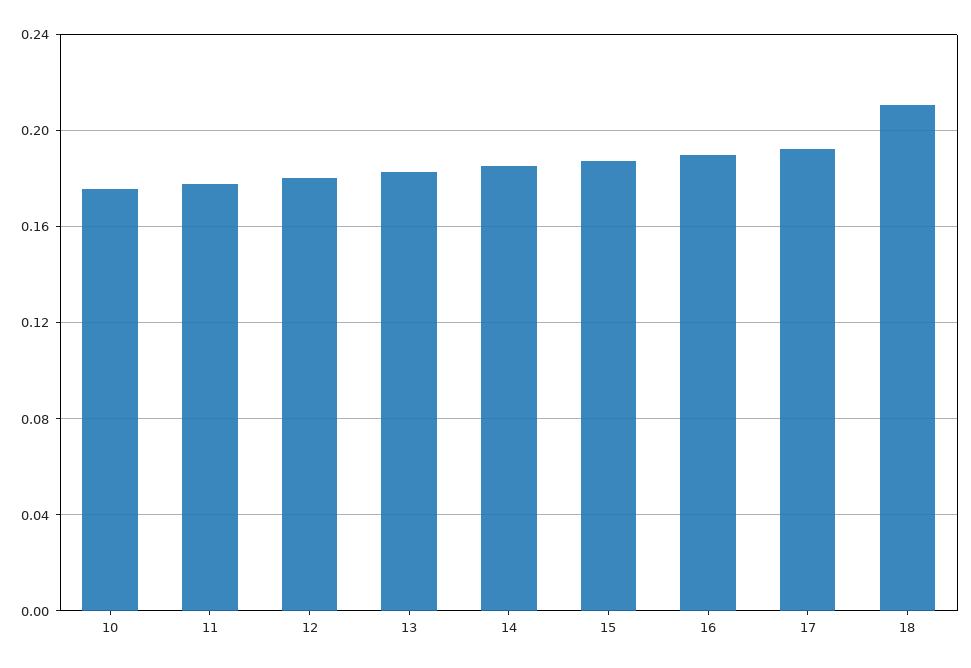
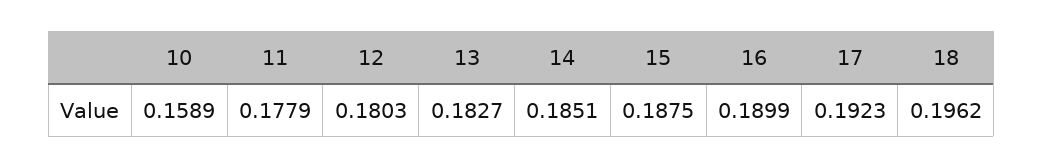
  {
-   "10": 0.175,
+   "10": 0.1589,
    "11": 0.1779,
    "12": 0.1803,
    "13": 0.1827,
    "14": 0.1851,
    "15": 0.1875,
    "16": 0.1899,
    "17": 0.1923,
-   "18": 0.21
+   "18": 0.1962
  }

